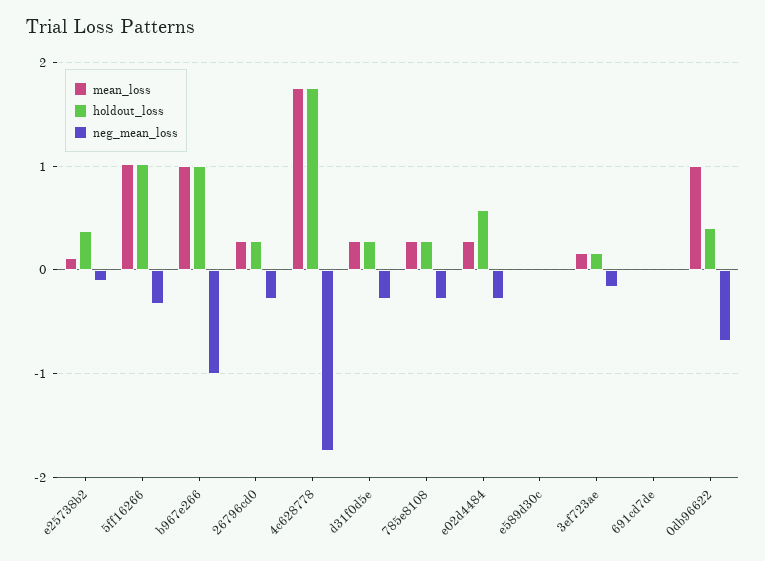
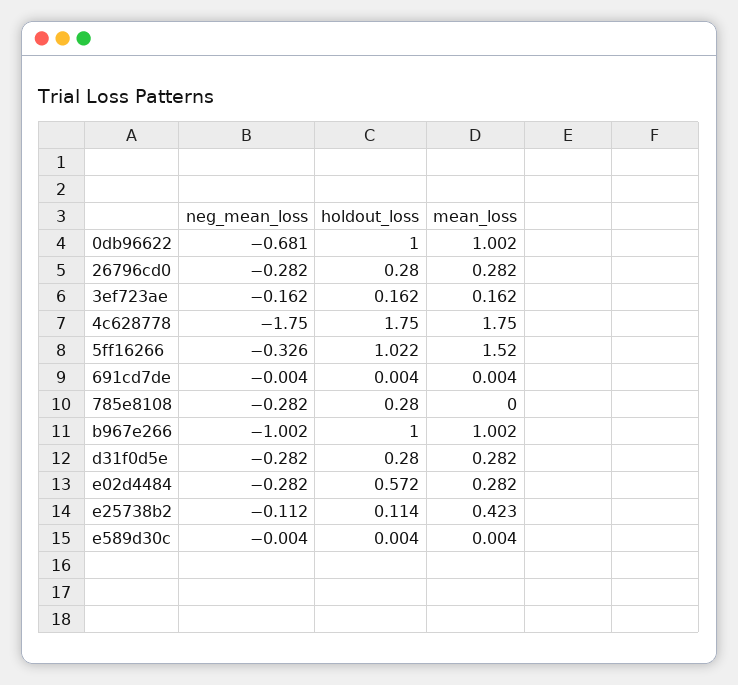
  {
    "mean_loss": {
-     "e25738b2": 0.1,
+     "e25738b2": 0.423,
-     "5ff16266": 1,
+     "5ff16266": 1.52,
      "b967e266": 1.002,
      "26796cd0": 0.282,
      "4c628778": 1.75,
      "d31f0d5e": 0.282,
-     "785e8108": 0.3,
+     "785e8108": 0,
      "e02d4484": 0.282,
      "e589d30c": 0.004,
      "3ef723ae": 0.162,
      "691cd7de": 0.004,
      "0db96622": 1.002
    },
    "holdout_loss": {
-     "e25738b2": 0.4,
+     "e25738b2": 0.114,
      "5ff16266": 1.022,
      "b967e266": 1,
      "26796cd0": 0.28,
      "4c628778": 1.75,
      "d31f0d5e": 0.28,
      "785e8108": 0.28,
      "e02d4484": 0.572,
      "e589d30c": 0.004,
      "3ef723ae": 0.162,
      "691cd7de": 0.004,
-     "0db96622": 0.4
+     "0db96622": 1
    },
    "neg_mean_loss": {
      "e25738b2": -0.112,
      "5ff16266": -0.326,
      "b967e266": -1.002,
      "26796cd0": -0.282,
      "4c628778": -1.75,
      "d31f0d5e": -0.282,
      "785e8108": -0.282,
      "e02d4484": -0.282,
      "e589d30c": -0.004,
      "3ef723ae": -0.162,
      "691cd7de": -0.004,
      "0db96622": -0.681
    }
  }

